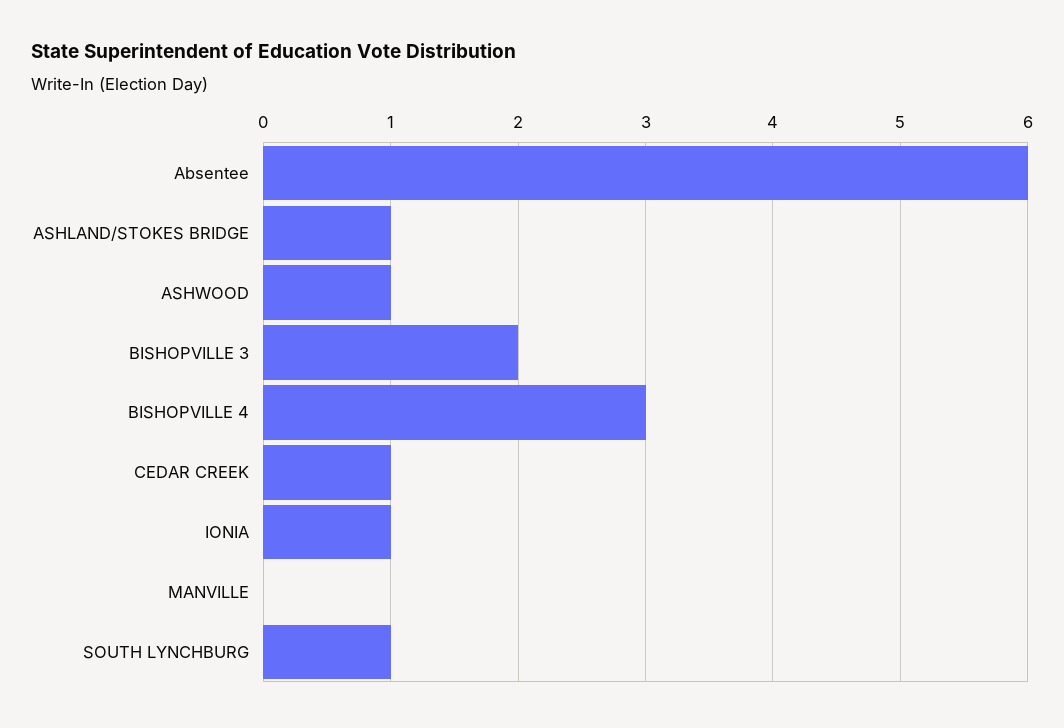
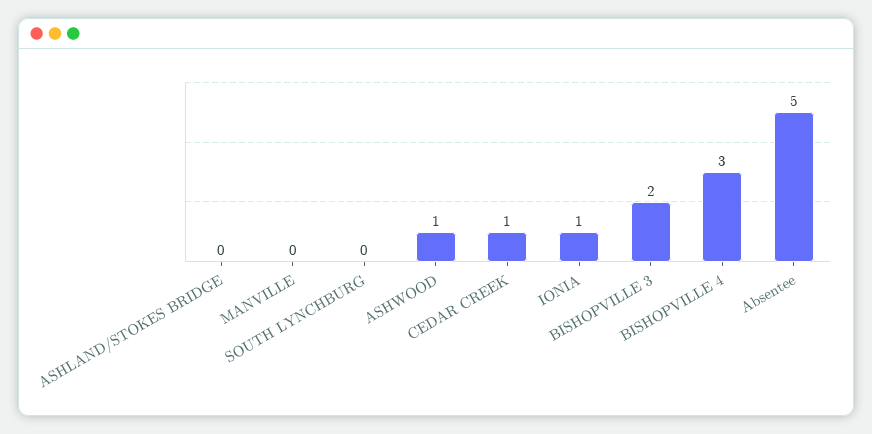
  {
-   "Absentee": 6,
+   "Absentee": 5,
-   "ASHLAND/STOKES BRIDGE": 1,
+   "ASHLAND/STOKES BRIDGE": 0,
    "ASHWOOD": 1,
    "BISHOPVILLE 3": 2,
    "BISHOPVILLE 4": 3,
    "CEDAR CREEK": 1,
    "IONIA": 1,
    "MANVILLE": 0,
-   "SOUTH LYNCHBURG": 1
+   "SOUTH LYNCHBURG": 0
  }

